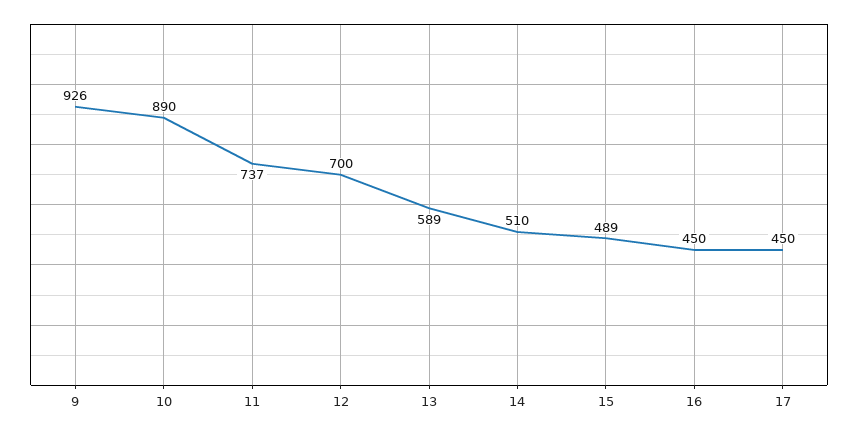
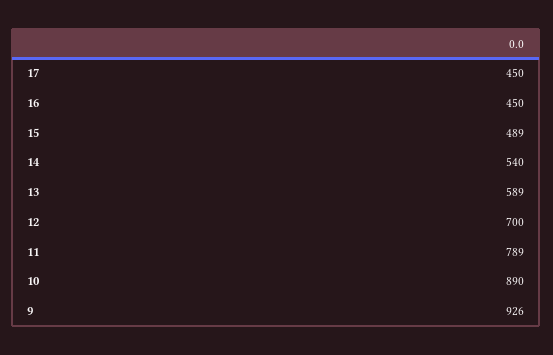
  {
    "9": 926,
    "10": 890,
-   "11": 737,
+   "11": 789,
    "12": 700,
    "13": 589,
-   "14": 510,
+   "14": 540,
    "15": 489,
    "16": 450,
    "17": 450
  }

